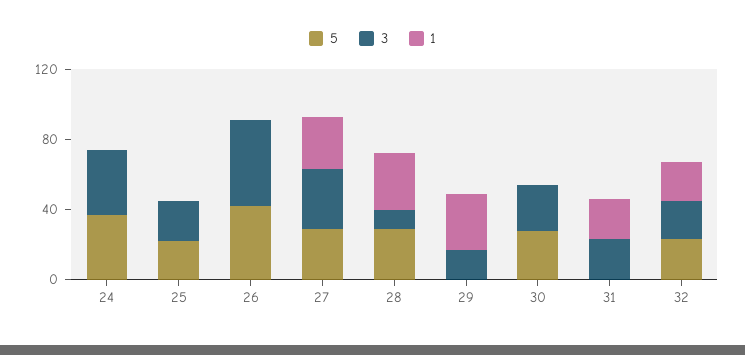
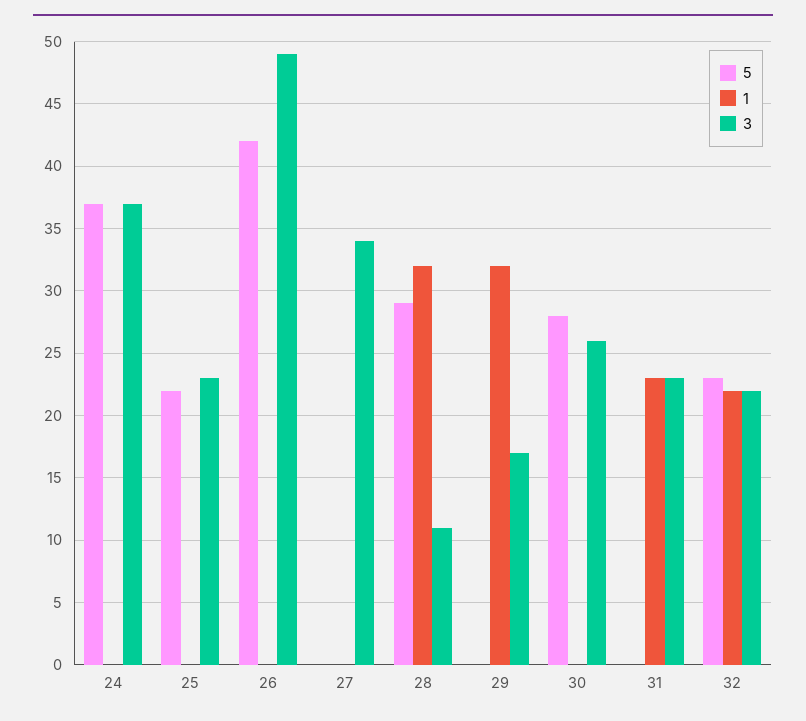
  {
    "5": {
      "24": 37,
      "25": 22,
      "26": 42,
-     "27": 30,
+     "27": 0,
      "28": 29,
      "29": 0,
      "30": 28,
      "31": 0,
      "32": 23
    },
    "3": {
      "24": 37,
      "25": 23,
      "26": 49,
      "27": 34,
      "28": 11,
      "29": 17,
      "30": 26,
      "31": 23,
      "32": 22
    },
    "1": {
      "24": 0,
      "25": 0,
      "26": 0,
-     "27": 30,
+     "27": 0,
      "28": 32,
      "29": 32,
      "30": 0,
      "31": 23,
      "32": 22
    }
  }

